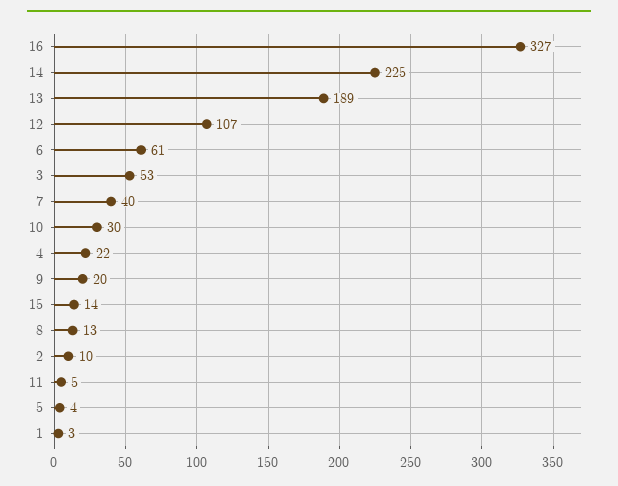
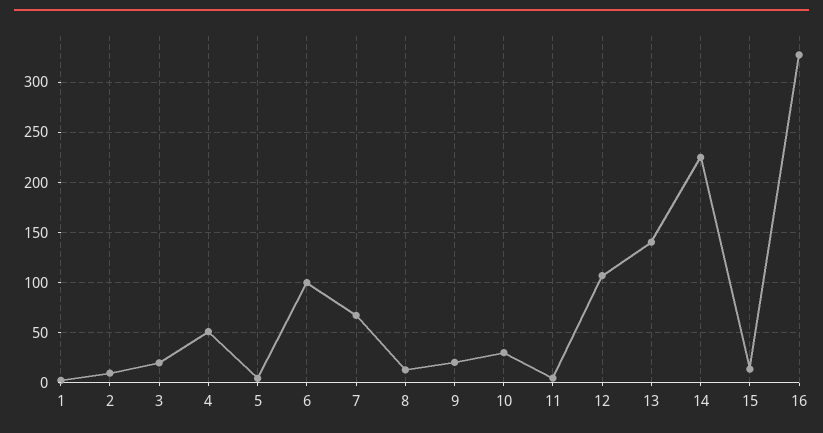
  {
    "16": 327,
    "14": 225,
-   "13": 189,
+   "13": 140,
    "12": 107,
-   "6": 61,
+   "6": 100,
-   "3": 53,
+   "3": 20,
-   "7": 40,
+   "7": 70,
    "10": 30,
-   "4": 22,
+   "4": 50,
    "9": 20,
    "15": 14,
    "8": 13,
    "2": 10,
    "11": 5,
    "5": 4,
    "1": 3
  }

